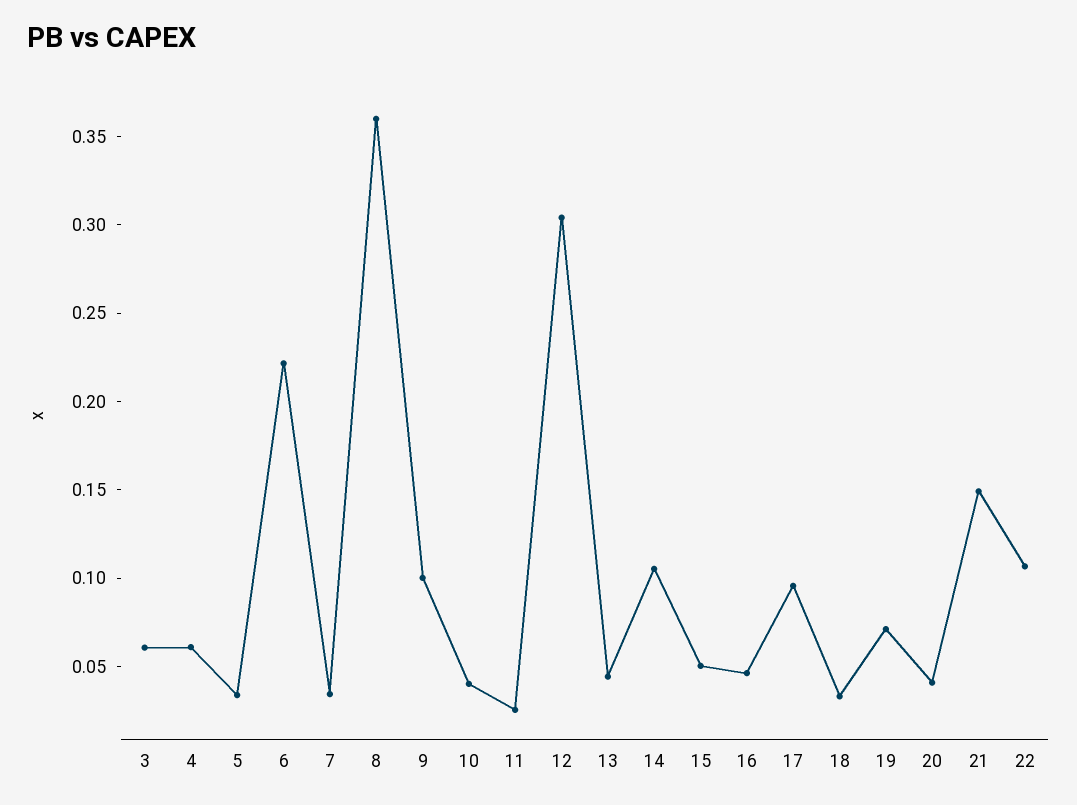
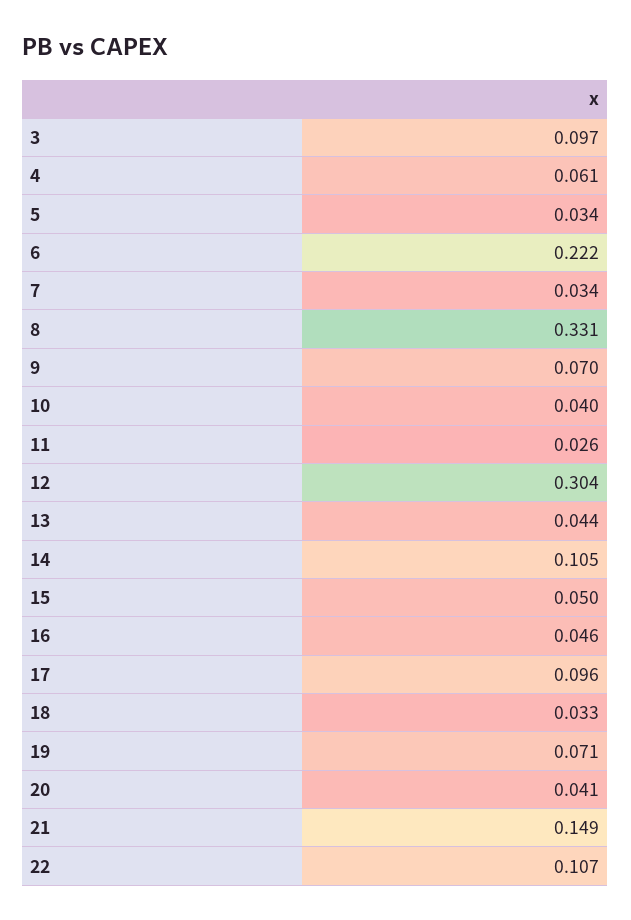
  {
-   "3": 0.06,
+   "3": 0.097,
    "4": 0.061,
    "5": 0.034,
    "6": 0.222,
    "7": 0.034,
-   "8": 0.36,
+   "8": 0.331,
-   "9": 0.1,
+   "9": 0.07,
    "10": 0.04,
    "11": 0.026,
    "12": 0.304,
    "13": 0.044,
    "14": 0.105,
    "15": 0.05,
    "16": 0.046,
    "17": 0.096,
    "18": 0.033,
    "19": 0.071,
    "20": 0.041,
    "21": 0.149,
    "22": 0.107
  }

